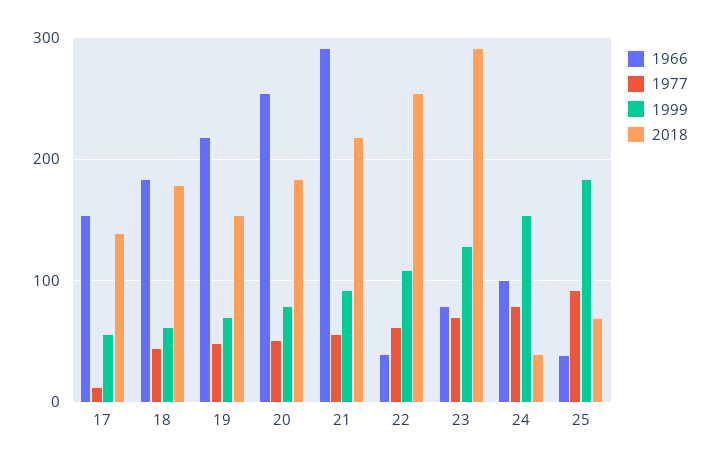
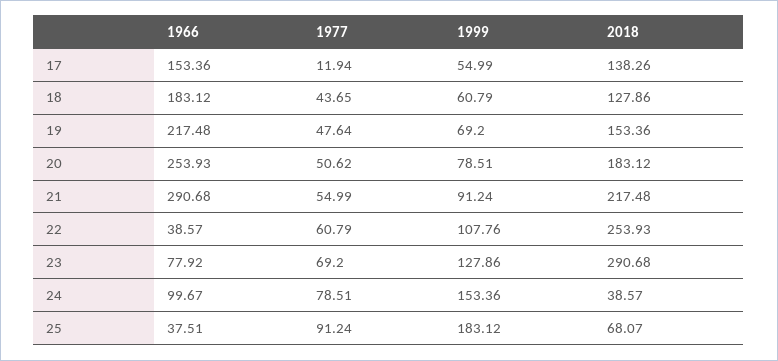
  {
    "1966": {
      "17": 153.36,
      "18": 183.12,
      "19": 217.48,
      "20": 253.93,
      "21": 290.68,
      "22": 38.57,
      "23": 77.92,
      "24": 99.67,
      "25": 37.51
    },
    "1977": {
      "17": 11.94,
      "18": 43.65,
      "19": 47.64,
      "20": 50.62,
      "21": 54.99,
      "22": 60.79,
      "23": 69.2,
      "24": 78.51,
      "25": 91.24
    },
    "1999": {
      "17": 54.99,
      "18": 60.79,
      "19": 69.2,
      "20": 78.51,
      "21": 91.24,
      "22": 107.76,
      "23": 127.86,
      "24": 153.36,
      "25": 183.12
    },
    "2018": {
      "17": 138.26,
-     "18": 180,
+     "18": 127.86,
      "19": 153.36,
      "20": 183.12,
      "21": 217.48,
      "22": 253.93,
      "23": 290.68,
      "24": 38.57,
      "25": 68.07
    }
  }

